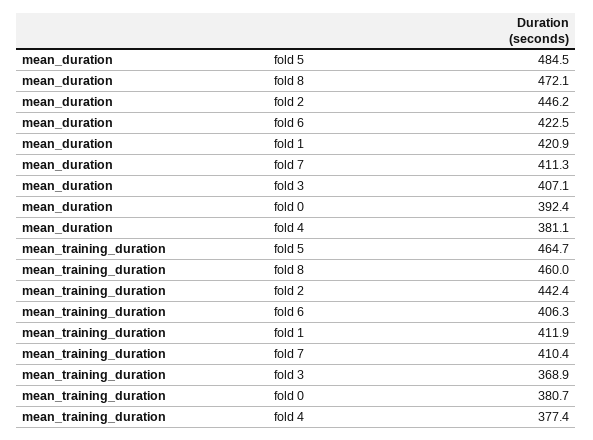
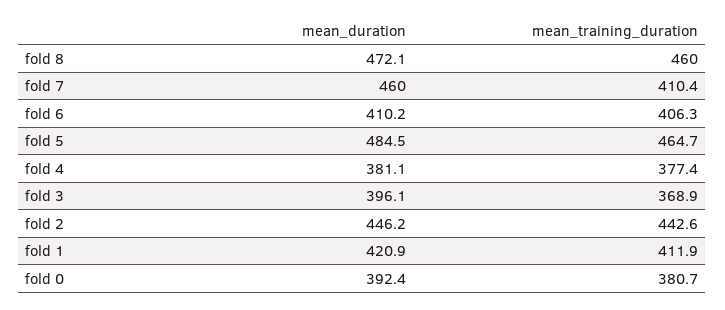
  {
    "mean_duration": {
      "fold 5": 484.5,
      "fold 8": 472.1,
      "fold 2": 446.2,
-     "fold 6": 422.5,
+     "fold 6": 410.2,
      "fold 1": 420.9,
-     "fold 7": 411.3,
+     "fold 7": 460,
-     "fold 3": 407.1,
+     "fold 3": 396.1,
      "fold 0": 392.4,
      "fold 4": 381.1
    },
    "mean_training_duration": {
      "fold 5": 464.7,
      "fold 8": 460,
-     "fold 2": 442.4,
+     "fold 2": 442.6,
      "fold 6": 406.3,
      "fold 1": 411.9,
      "fold 7": 410.4,
      "fold 3": 368.9,
      "fold 0": 380.7,
      "fold 4": 377.4
    }
  }

